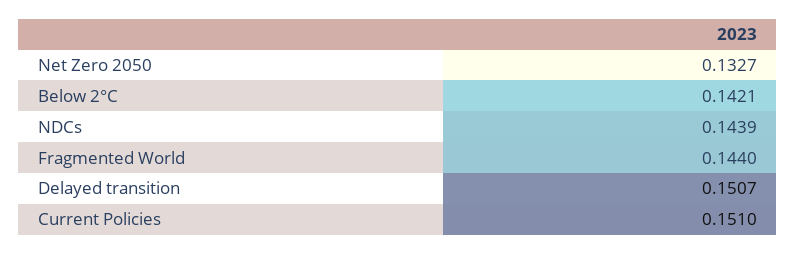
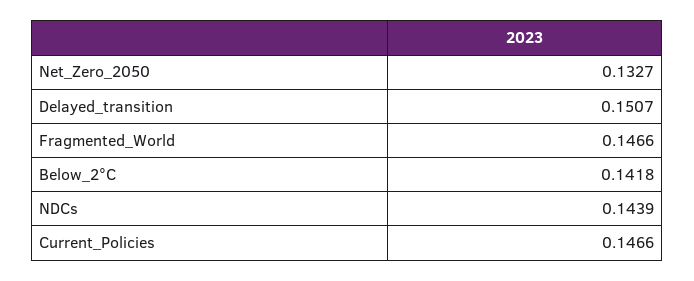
  {
    "Net Zero 2050": 0.1327,
-   "Below 2°C": 0.1421,
+   "Below 2°C": 0.1418,
    "NDCs": 0.1439,
-   "Fragmented World": 0.144,
+   "Fragmented World": 0.1466,
    "Delayed transition": 0.1507,
-   "Current Policies": 0.151
+   "Current Policies": 0.1466
  }

